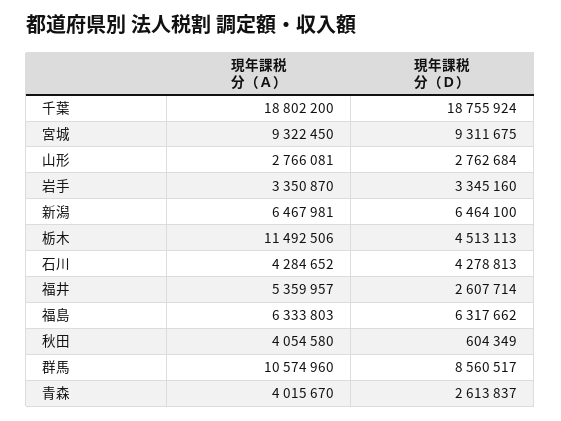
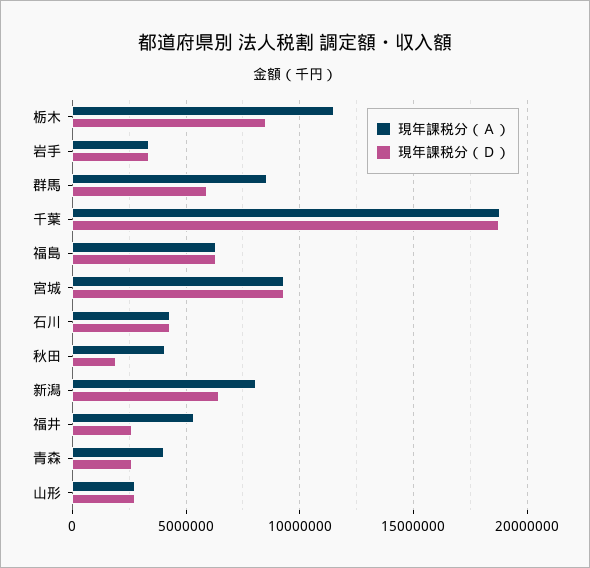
  {
    "現年課税分（Ａ）": {
      "千葉": 18802200,
      "宮城": 9322450,
      "山形": 2766081,
      "岩手": 3350870,
-     "新潟": 6467981,
+     "新潟": 8000000,
      "栃木": 11492506,
      "石川": 4284652,
      "福井": 5359957,
      "福島": 6333803,
      "秋田": 4054580,
-     "群馬": 10574960,
+     "群馬": 8500000,
      "青森": 4015670
    },
    "現年課税分（Ｄ）": {
      "千葉": 18755924,
      "宮城": 9311675,
      "山形": 2762684,
      "岩手": 3345160,
      "新潟": 6464100,
-     "栃木": 4513113,
+     "栃木": 8500000,
      "石川": 4278813,
      "福井": 2607714,
      "福島": 6317662,
-     "秋田": 604349,
+     "秋田": 2000000,
-     "群馬": 8560517,
+     "群馬": 6000000,
      "青森": 2613837
    }
  }

